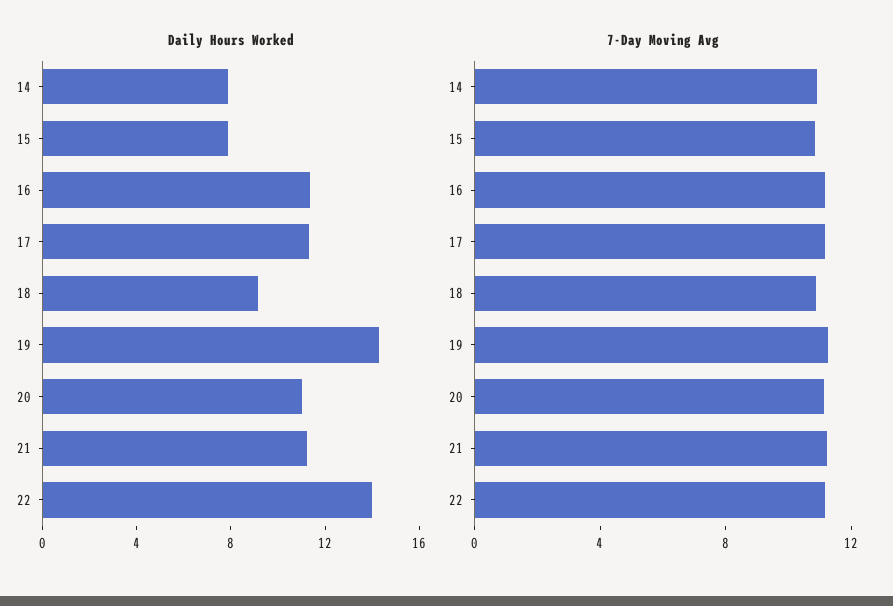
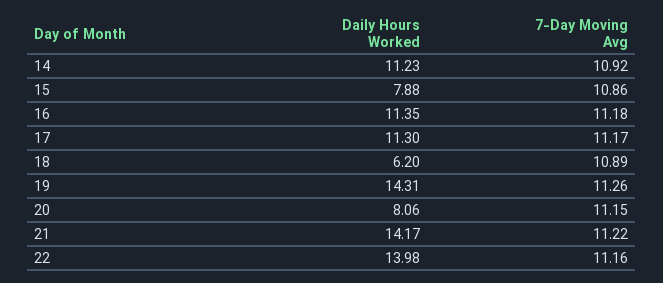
  {
    "Daily Hours Worked": {
-     "14": 8,
+     "14": 11.23,
      "15": 7.88,
      "16": 11.35,
      "17": 11.3,
-     "18": 9,
+     "18": 6.2,
      "19": 14.31,
-     "20": 11,
+     "20": 8.06,
-     "21": 11,
+     "21": 14.17,
      "22": 13.98
    },
    "7-Day Moving Avg": {
      "14": 10.92,
      "15": 10.86,
      "16": 11.18,
      "17": 11.17,
      "18": 10.89,
      "19": 11.26,
      "20": 11.15,
      "21": 11.22,
      "22": 11.16
    }
  }

